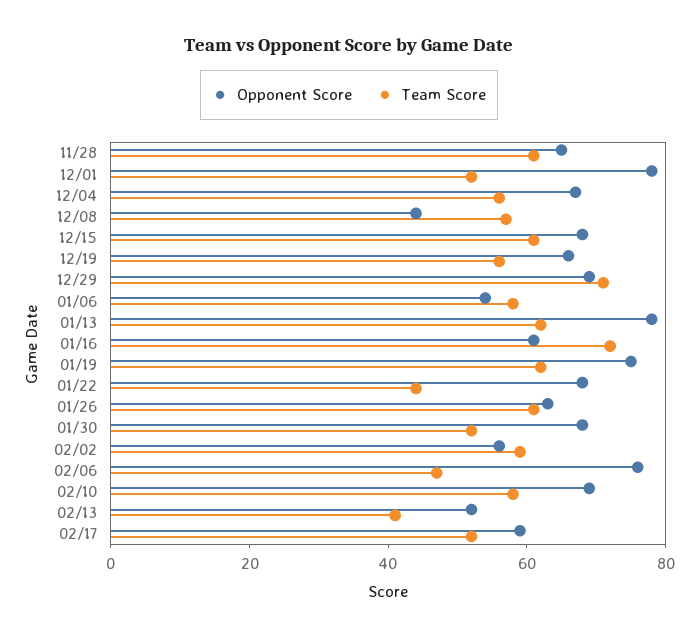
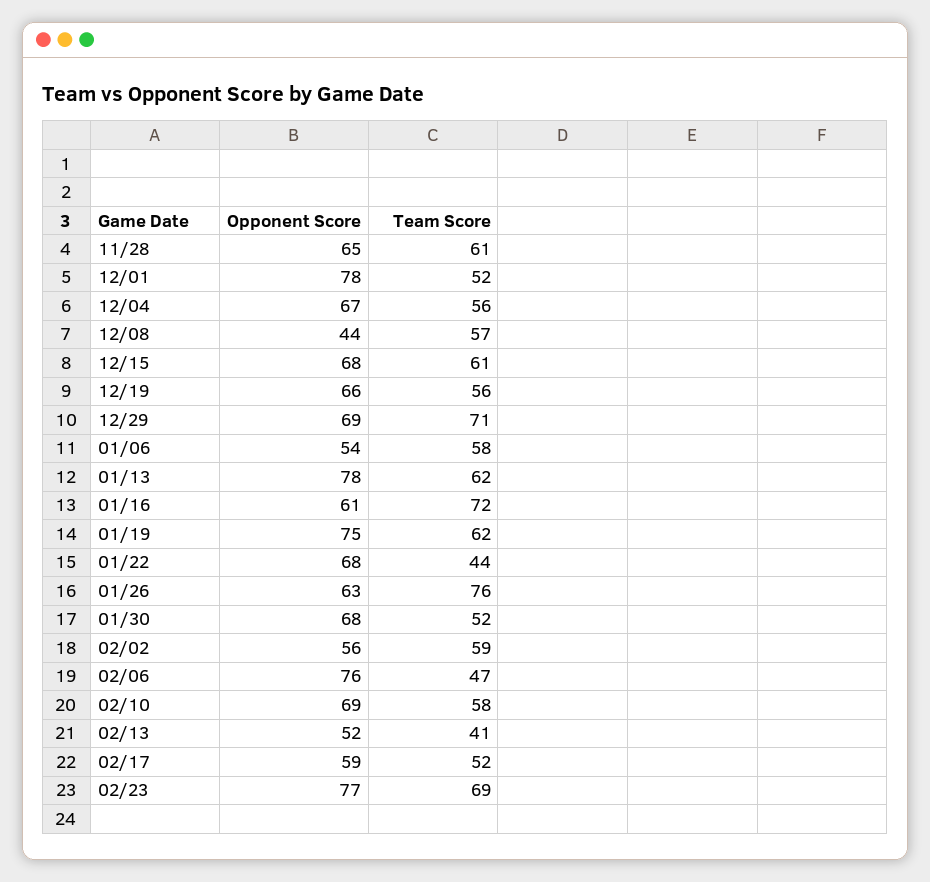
  {
    "Opponent Score": {
      "11/28": 65,
      "12/01": 78,
      "12/04": 67,
      "12/08": 44,
      "12/15": 68,
      "12/19": 66,
      "12/29": 69,
      "01/06": 54,
      "01/13": 78,
      "01/16": 61,
      "01/19": 75,
      "01/22": 68,
      "01/26": 63,
      "01/30": 68,
      "02/02": 56,
      "02/06": 76,
      "02/10": 69,
      "02/13": 52,
-     "02/17": 59
+     "02/17": 59,
+     "02/23": 77
    },
    "Team Score": {
      "11/28": 61,
      "12/01": 52,
      "12/04": 56,
      "12/08": 57,
      "12/15": 61,
      "12/19": 56,
      "12/29": 71,
      "01/06": 58,
      "01/13": 62,
      "01/16": 72,
      "01/19": 62,
      "01/22": 44,
-     "01/26": 60,
+     "01/26": 76,
      "01/30": 52,
      "02/02": 59,
      "02/06": 47,
      "02/10": 58,
      "02/13": 41,
-     "02/17": 52
+     "02/17": 52,
+     "02/23": 69
    }
  }

